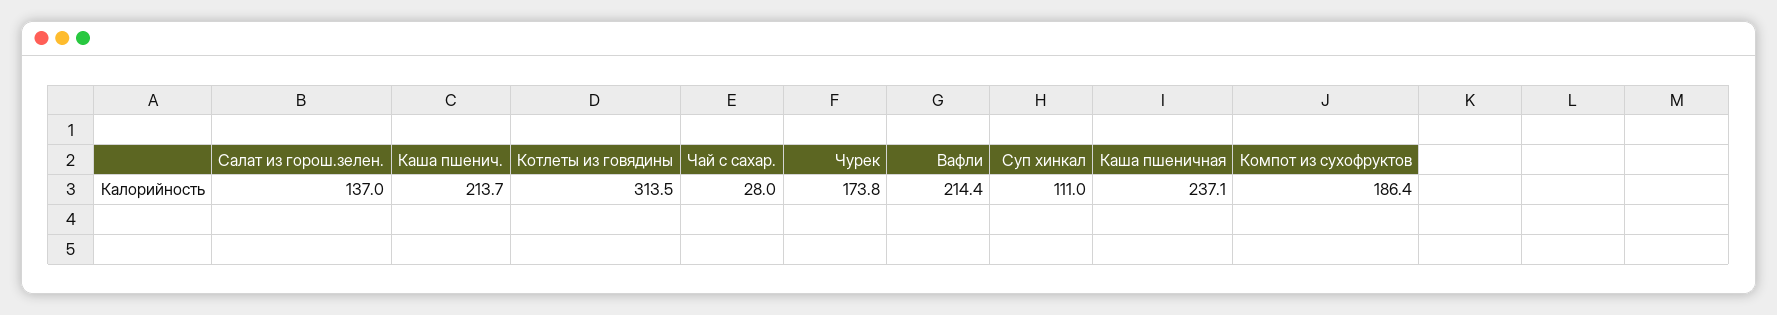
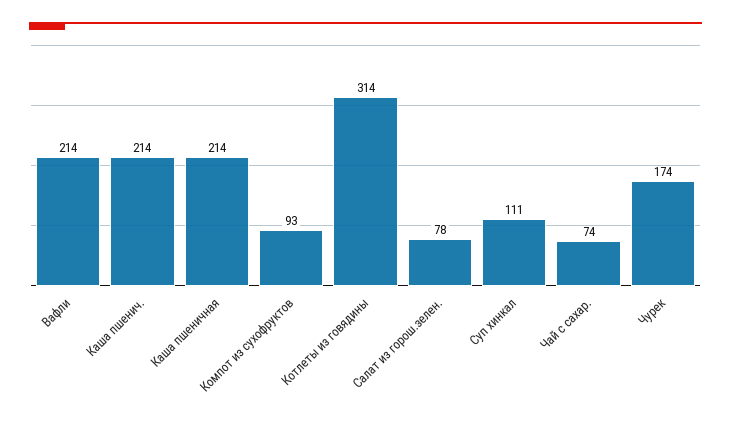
  {
-   "Салат из горош.зелен.": 137,
+   "Салат из горош.зелен.": 78,
    "Каша пшенич.": 213.7,
    "Котлеты из говядины": 313.5,
-   "Чай с сахар.": 28,
+   "Чай с сахар.": 74,
    "Чурек": 173.8,
    "Вафли": 214.4,
    "Суп хинкал": 111,
-   "Каша пшеничная": 237.1,
+   "Каша пшеничная": 214,
-   "Компот из сухофруктов": 186.4
+   "Компот из сухофруктов": 93
  }

